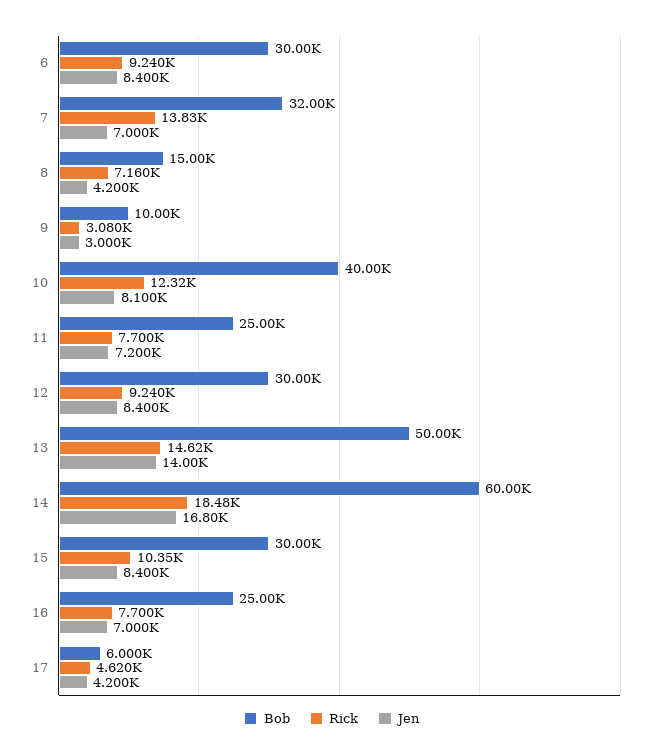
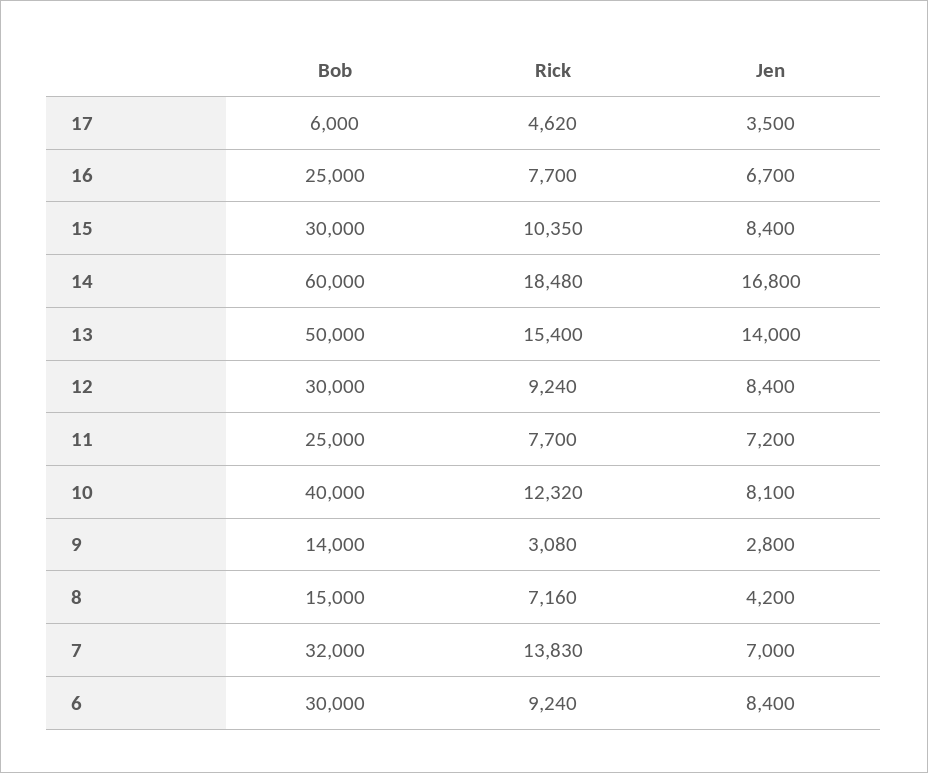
  {
    "Bob": {
      "6": 30000,
      "7": 32000,
      "8": 15000,
-     "9": 10000,
+     "9": 14000,
      "10": 40000,
      "11": 25000,
      "12": 30000,
      "13": 50000,
      "14": 60000,
      "15": 30000,
      "16": 25000,
      "17": 6000
    },
    "Rick": {
      "6": 9240,
      "7": 13830,
      "8": 7160,
      "9": 3080,
      "10": 12320,
      "11": 7700,
      "12": 9240,
-     "13": 14620,
+     "13": 15400,
      "14": 18480,
      "15": 10350,
      "16": 7700,
      "17": 4620
    },
    "Jen": {
      "6": 8400,
      "7": 7000,
      "8": 4200,
-     "9": 3000,
+     "9": 2800,
      "10": 8100,
      "11": 7200,
      "12": 8400,
      "13": 14000,
      "14": 16800,
      "15": 8400,
-     "16": 7000,
+     "16": 6700,
-     "17": 4200
+     "17": 3500
    }
  }

